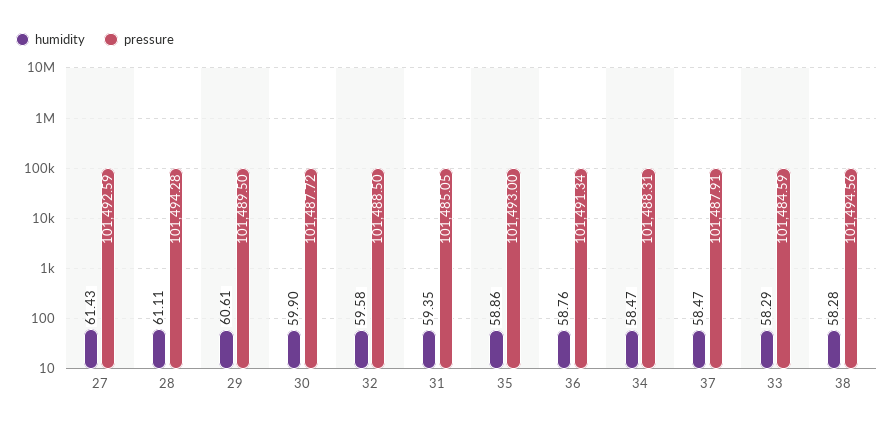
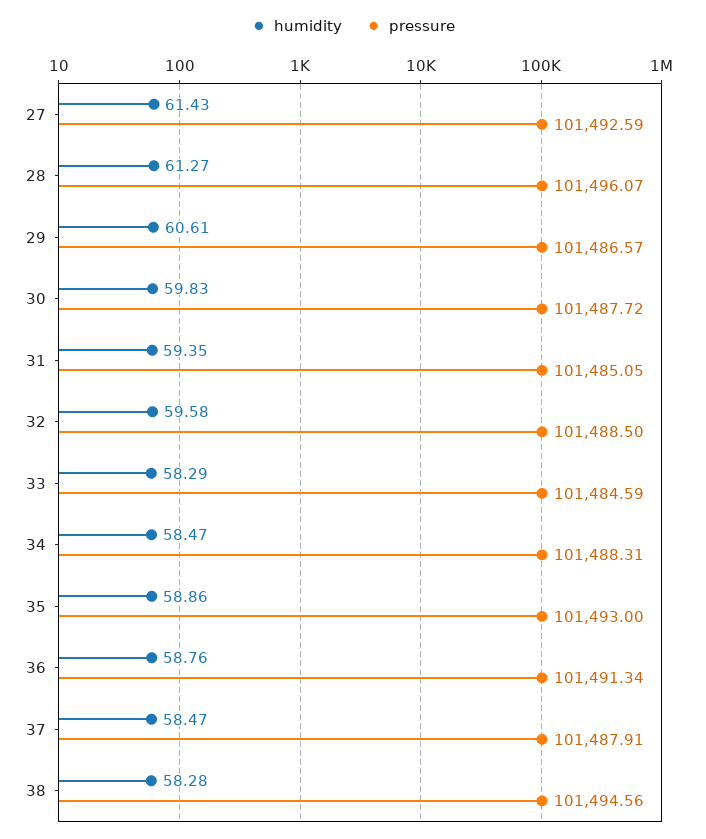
  {
    "humidity": {
      "27": 61.43,
-     "28": 61.11,
+     "28": 61.27,
      "29": 60.61,
-     "30": 59.9,
+     "30": 59.83,
      "32": 59.58,
      "31": 59.35,
      "35": 58.86,
      "36": 58.76,
      "34": 58.47,
      "37": 58.47,
      "33": 58.29,
      "38": 58.28
    },
    "pressure": {
      "27": 101492.59,
-     "28": 101494.28,
+     "28": 101496.07,
-     "29": 101489.5,
+     "29": 101486.57,
      "30": 101487.72,
      "32": 101488.5,
      "31": 101485.05,
      "35": 101493,
      "36": 101491.34,
      "34": 101488.31,
      "37": 101487.91,
      "33": 101484.59,
      "38": 101494.56
    }
  }

